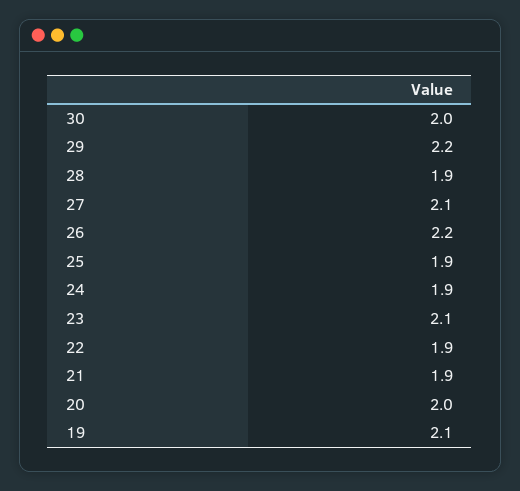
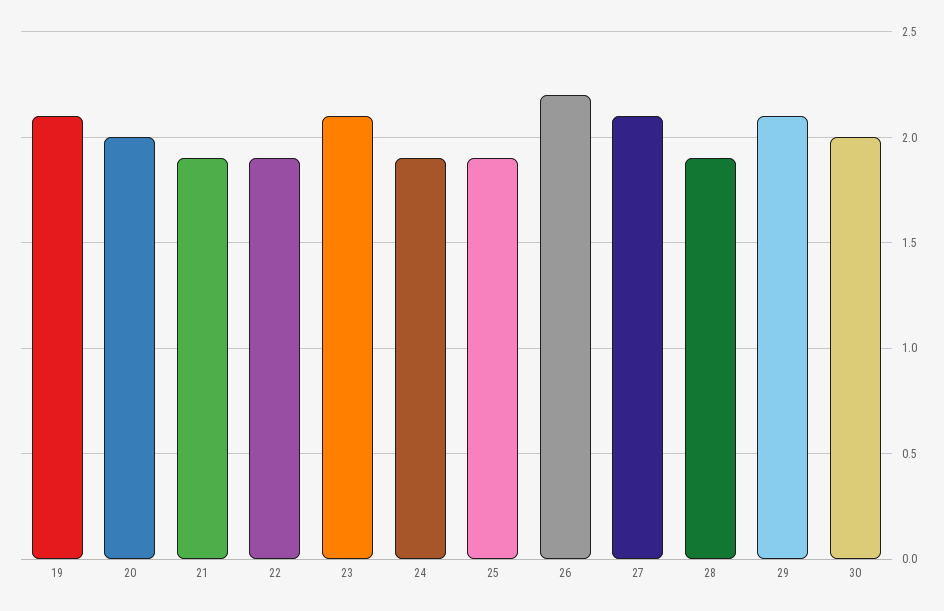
  {
    "30": 2,
-   "29": 2.2,
+   "29": 2.1,
    "28": 1.9,
    "27": 2.1,
    "26": 2.2,
    "25": 1.9,
    "24": 1.9,
    "23": 2.1,
    "22": 1.9,
    "21": 1.9,
    "20": 2,
    "19": 2.1
  }

